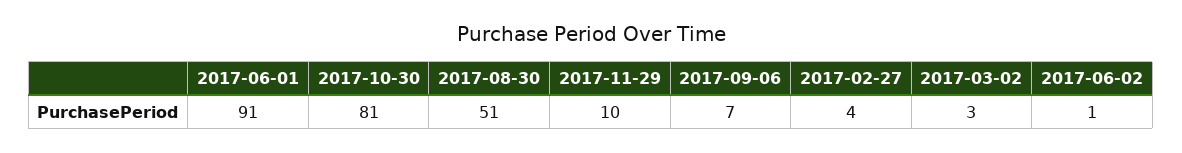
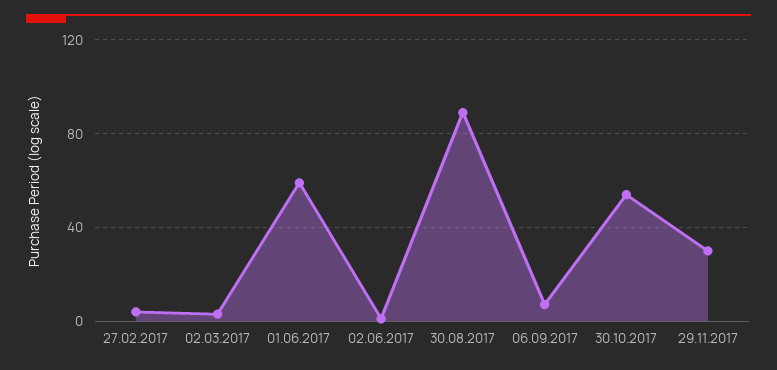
  {
-   "2017-06-01": 91,
+   "2017-06-01": 60,
-   "2017-10-30": 81,
+   "2017-10-30": 55,
-   "2017-08-30": 51,
+   "2017-08-30": 90,
-   "2017-11-29": 10,
+   "2017-11-29": 30,
    "2017-09-06": 7,
    "2017-02-27": 4,
    "2017-03-02": 3,
    "2017-06-02": 1
  }

